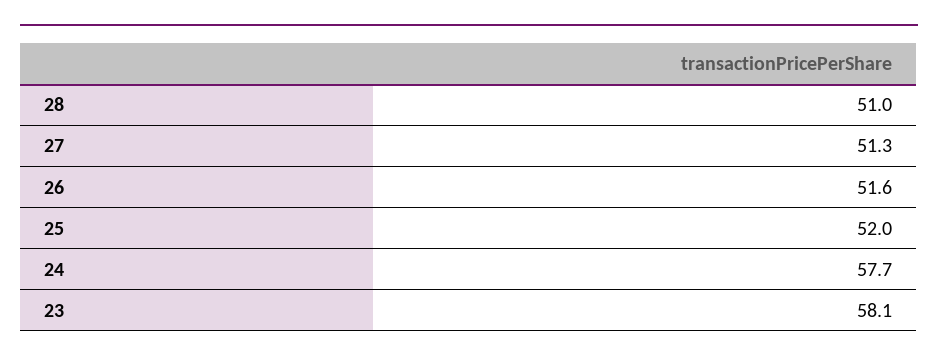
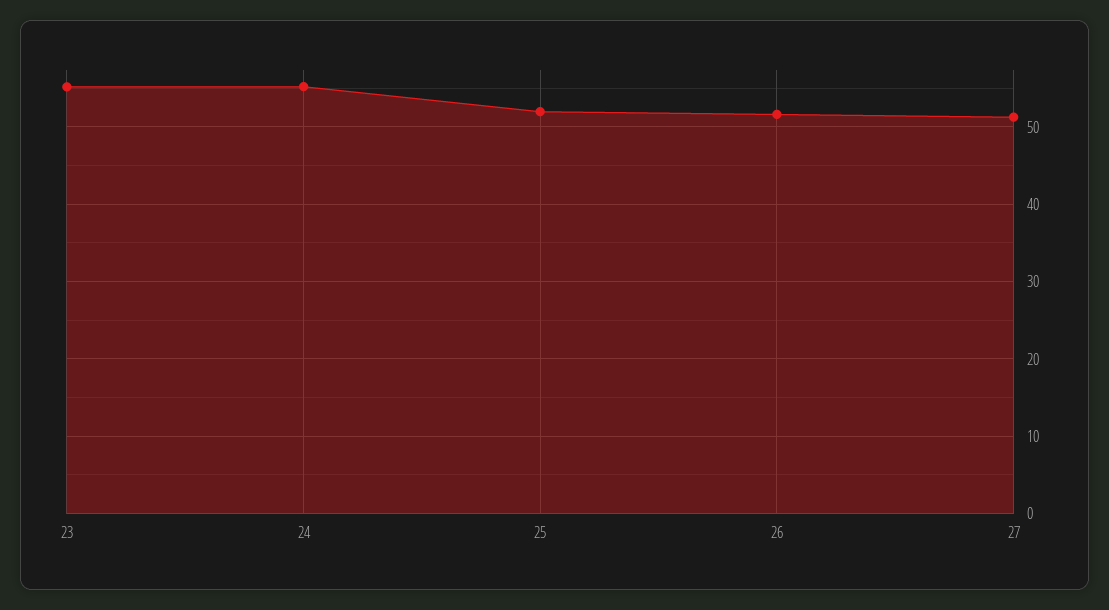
  {
-   "28": 51,
    "27": 51.3,
    "26": 51.6,
    "25": 52,
-   "24": 57.7,
+   "24": 55,
-   "23": 58.1
+   "23": 55
  }

